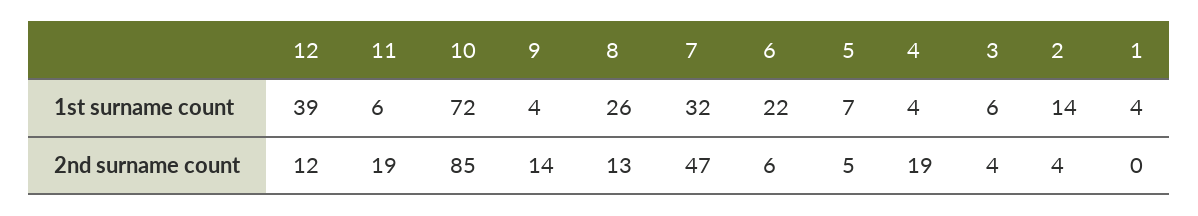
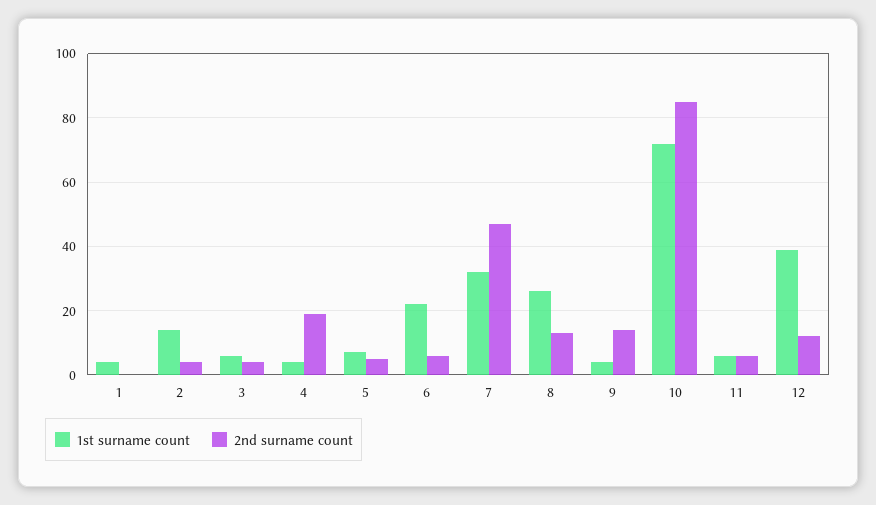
  {
    "1st surname count": {
      "12": 39,
      "11": 6,
      "10": 72,
      "9": 4,
      "8": 26,
      "7": 32,
      "6": 22,
      "5": 7,
      "4": 4,
      "3": 6,
      "2": 14,
      "1": 4
    },
    "2nd surname count": {
      "12": 12,
-     "11": 19,
+     "11": 5,
      "10": 85,
      "9": 14,
      "8": 13,
      "7": 47,
      "6": 6,
      "5": 5,
      "4": 19,
      "3": 4,
      "2": 4,
      "1": 0
    }
  }

